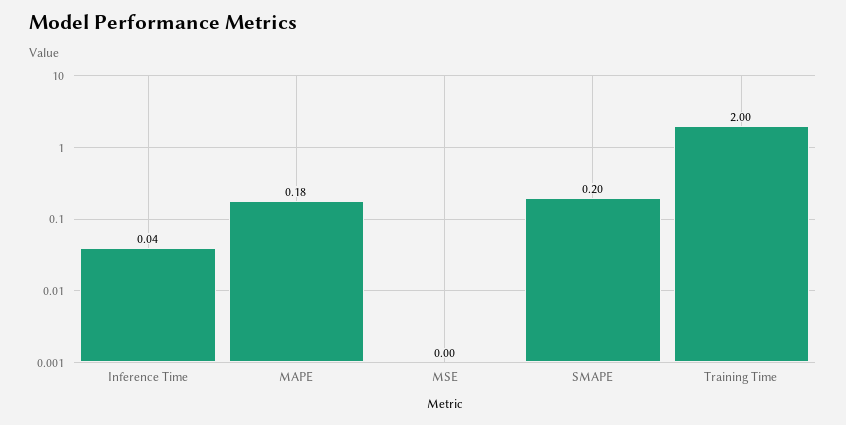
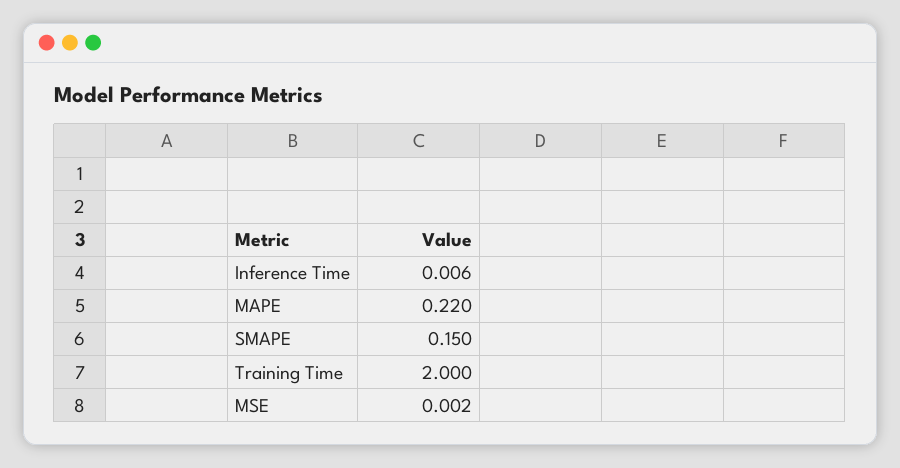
  {
-   "Inference Time": 0.04,
+   "Inference Time": 0.006,
-   "MAPE": 0.18,
+   "MAPE": 0.22,
    "MSE": 0.002,
-   "SMAPE": 0.2,
+   "SMAPE": 0.15,
    "Training Time": 2
  }

